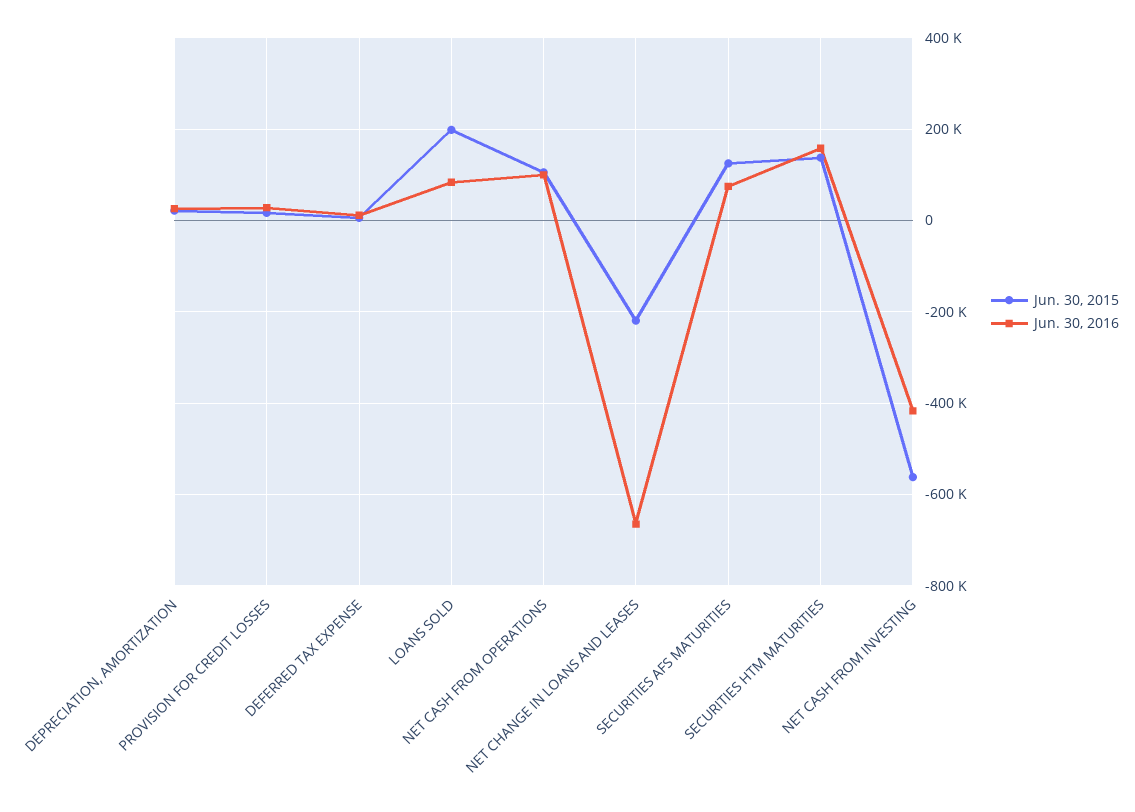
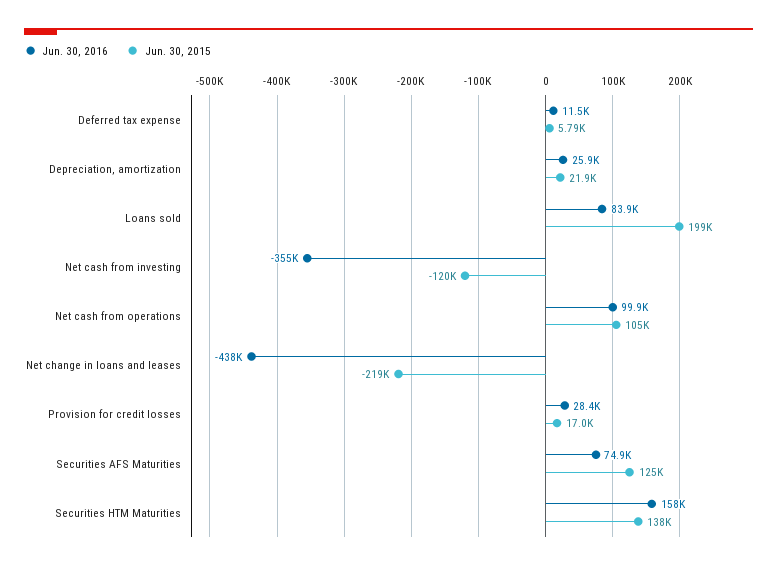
  {
    "Jun. 30, 2015": {
      "DEPRECIATION, AMORTIZATION": 21900,
      "PROVISION FOR CREDIT LOSSES": 17000,
      "DEFERRED TAX EXPENSE": 5790,
      "LOANS SOLD": 199000,
      "NET CASH FROM OPERATIONS": 105000,
      "NET CHANGE IN LOANS AND LEASES": -219000,
      "SECURITIES AFS MATURITIES": 125000,
      "SECURITIES HTM MATURITIES": 138000,
-     "NET CASH FROM INVESTING": -560000
+     "NET CASH FROM INVESTING": -120000
    },
    "Jun. 30, 2016": {
      "DEPRECIATION, AMORTIZATION": 25900,
      "PROVISION FOR CREDIT LOSSES": 28400,
      "DEFERRED TAX EXPENSE": 11500,
      "LOANS SOLD": 83900,
      "NET CASH FROM OPERATIONS": 99900,
-     "NET CHANGE IN LOANS AND LEASES": -660000,
+     "NET CHANGE IN LOANS AND LEASES": -438000,
      "SECURITIES AFS MATURITIES": 74900,
      "SECURITIES HTM MATURITIES": 158000,
-     "NET CASH FROM INVESTING": -420000
+     "NET CASH FROM INVESTING": -355000
    }
  }

